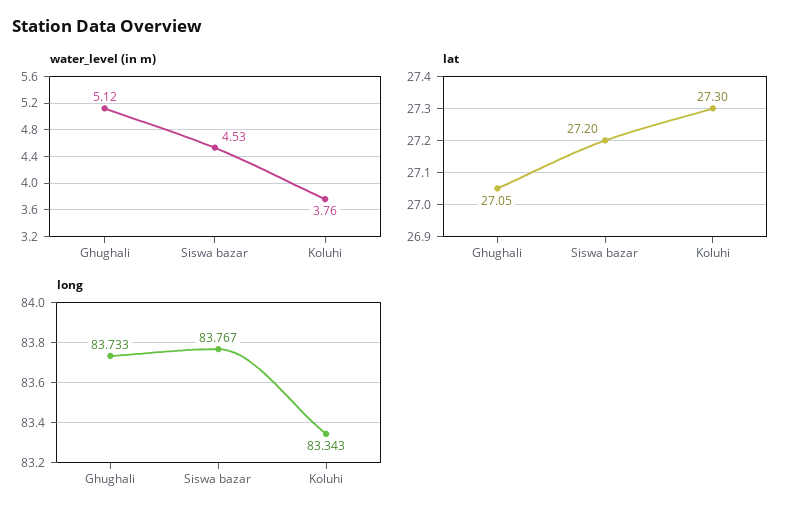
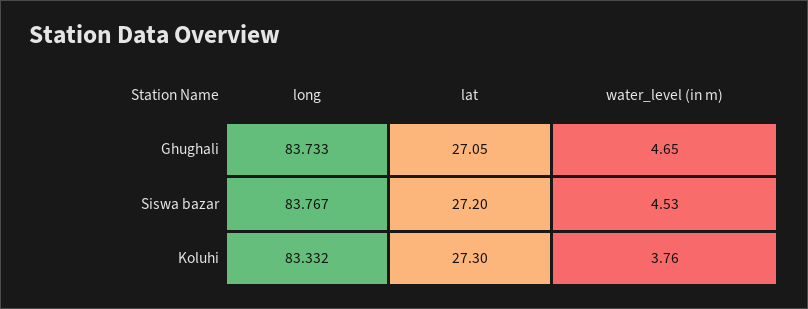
  {
    "water_level (in m)": {
-     "Ghughali": 5.12,
+     "Ghughali": 4.65,
      "Siswa bazar": 4.53,
      "Koluhi": 3.76
    },
    "lat": {
      "Ghughali": 27.05,
      "Siswa bazar": 27.2,
      "Koluhi": 27.3
    },
    "long": {
      "Ghughali": 83.733,
      "Siswa bazar": 83.767,
-     "Koluhi": 83.343
+     "Koluhi": 83.332
    }
  }

